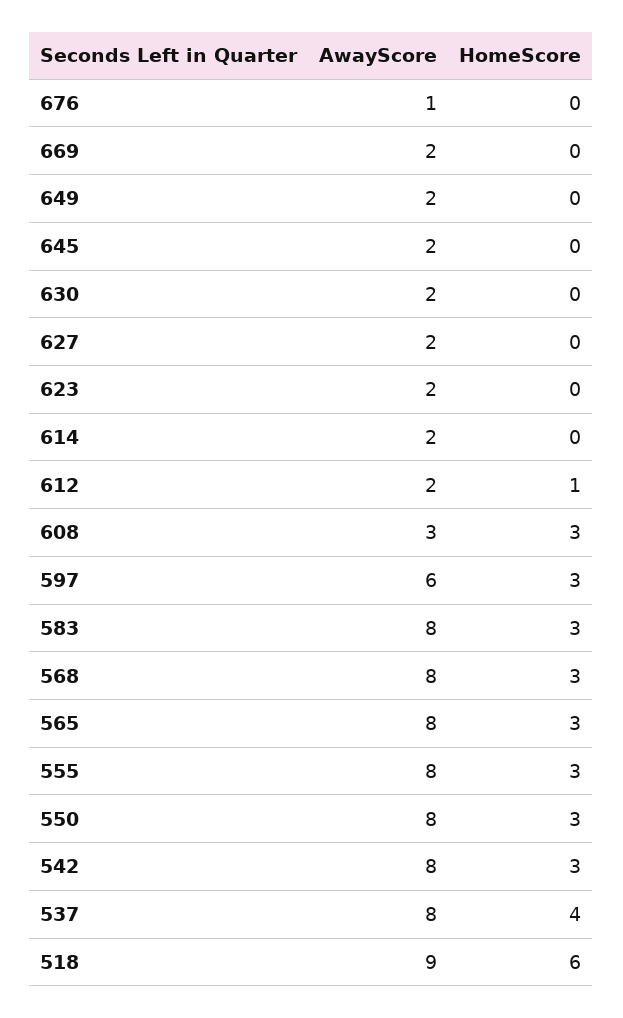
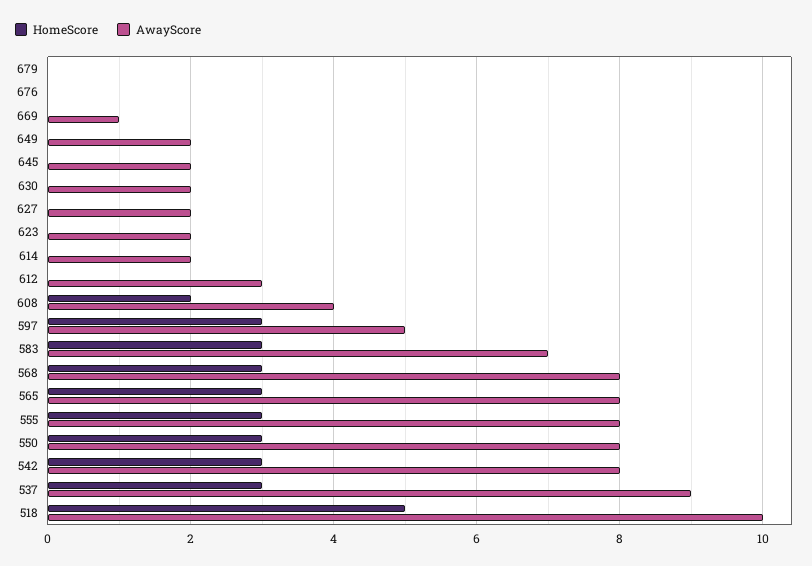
  {
    "AwayScore": {
-     "676": 1,
+     "676": 0,
-     "669": 2,
+     "669": 1,
      "649": 2,
      "645": 2,
      "630": 2,
      "627": 2,
      "623": 2,
      "614": 2,
-     "612": 2,
+     "612": 3,
-     "608": 3,
+     "608": 4,
-     "597": 6,
+     "597": 5,
-     "583": 8,
+     "583": 7,
      "568": 8,
      "565": 8,
      "555": 8,
      "550": 8,
      "542": 8,
-     "537": 8,
+     "537": 9,
-     "518": 9
+     "518": 10,
+     "679": 0
    },
    "HomeScore": {
      "676": 0,
      "669": 0,
      "649": 0,
      "645": 0,
      "630": 0,
      "627": 0,
      "623": 0,
      "614": 0,
-     "612": 1,
+     "612": 0,
-     "608": 3,
+     "608": 2,
      "597": 3,
      "583": 3,
      "568": 3,
      "565": 3,
      "555": 3,
      "550": 3,
      "542": 3,
-     "537": 4,
+     "537": 3,
-     "518": 6
+     "518": 5,
+     "679": 0
    }
  }

